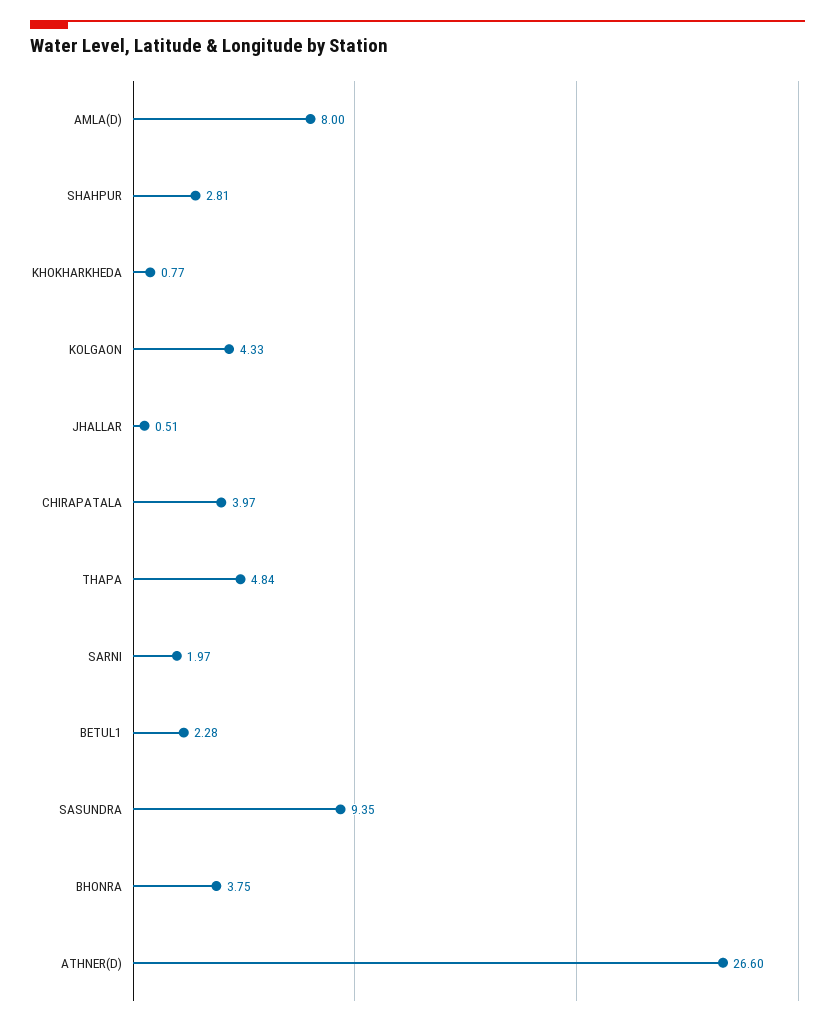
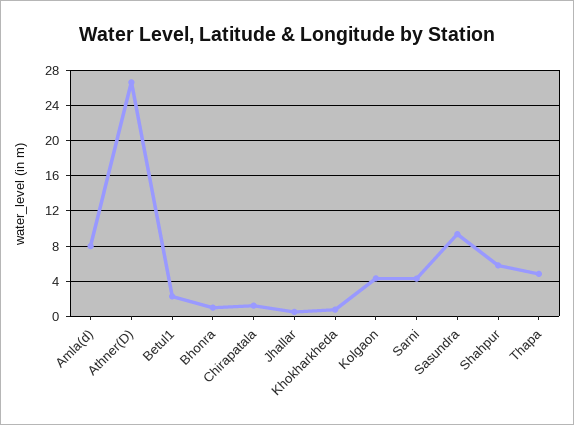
  {
    "AMLA(D)": 8,
-   "SHAHPUR": 2.81,
+   "SHAHPUR": 6,
    "KHOKHARKHEDA": 0.77,
    "KOLGAON": 4.33,
    "JHALLAR": 0.51,
-   "CHIRAPATALA": 3.97,
+   "CHIRAPATALA": 1,
    "THAPA": 4.84,
-   "SARNI": 1.97,
+   "SARNI": 4,
    "BETUL1": 2.28,
    "SASUNDRA": 9.35,
-   "BHONRA": 3.75,
+   "BHONRA": 1,
    "ATHNER(D)": 26.6
  }

